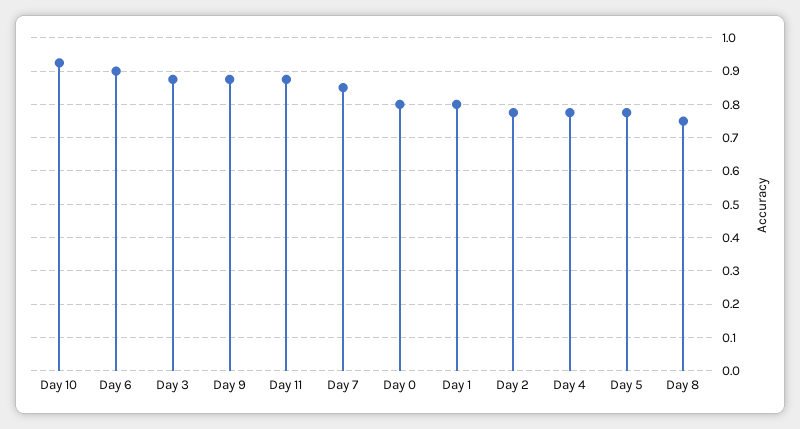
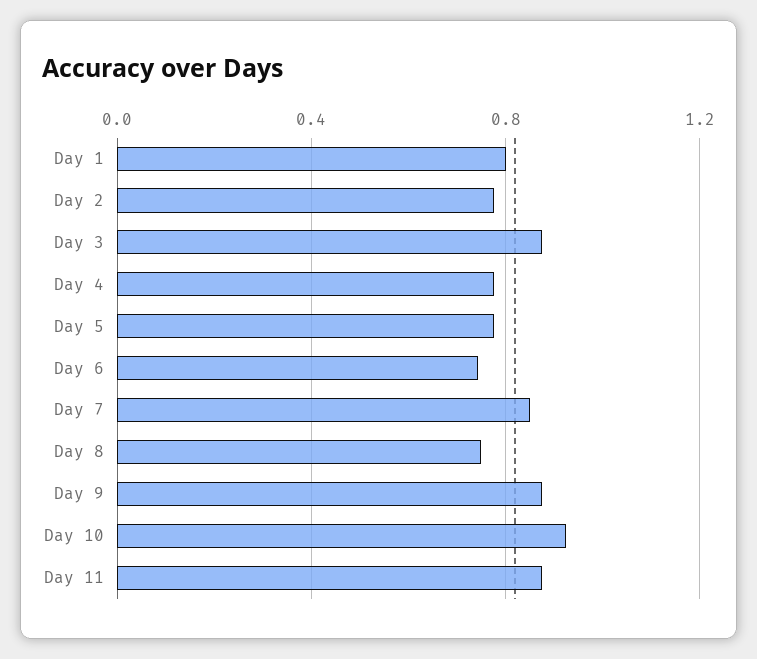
  {
    "Day 10": 0.92,
-   "Day 6": 0.9,
+   "Day 6": 0.75,
    "Day 3": 0.88,
    "Day 9": 0.88,
    "Day 11": 0.88,
    "Day 7": 0.86,
-   "Day 0": 0.8,
    "Day 1": 0.8,
    "Day 2": 0.78,
    "Day 4": 0.78,
    "Day 5": 0.78,
    "Day 8": 0.76
  }

